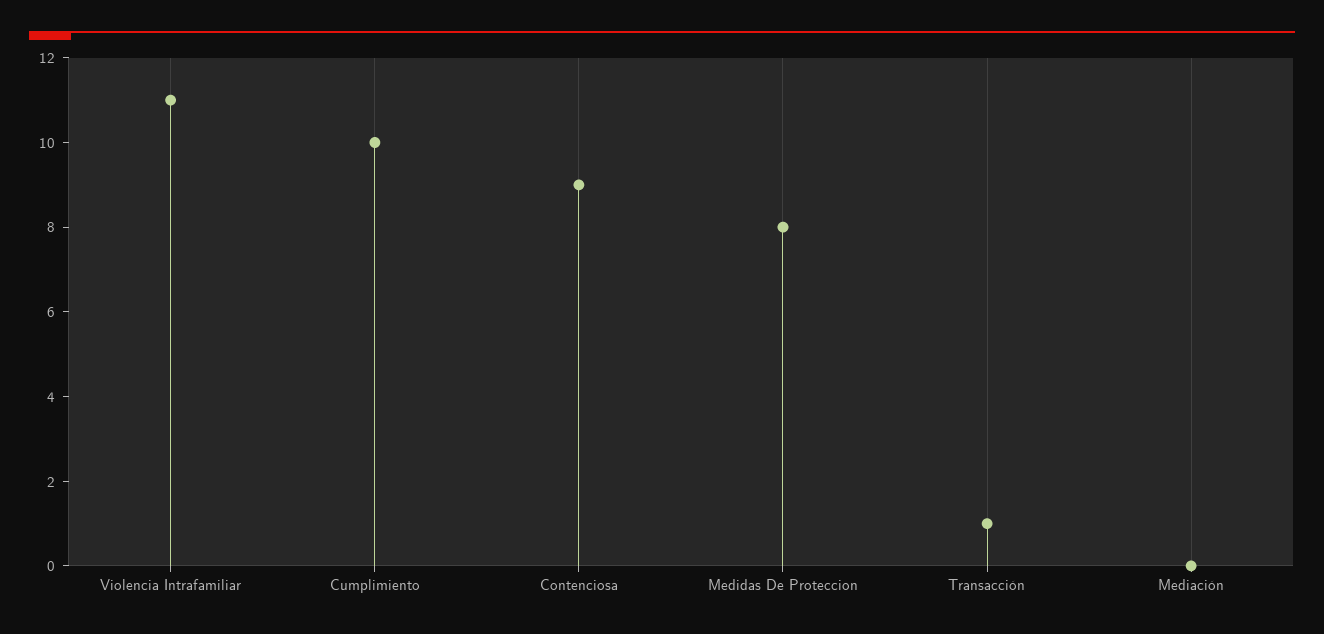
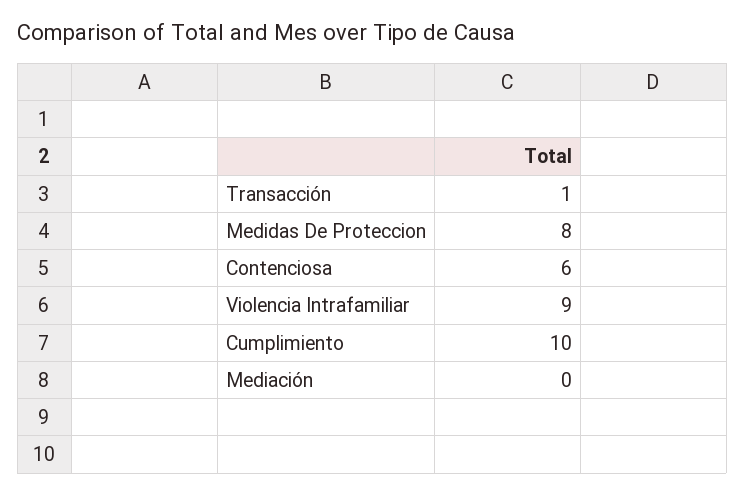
  {
-   "Violencia Intrafamiliar": 11,
+   "Violencia Intrafamiliar": 9,
    "Cumplimiento": 10,
-   "Contenciosa": 9,
+   "Contenciosa": 6,
    "Medidas De Proteccion": 8,
    "Transacción": 1,
    "Mediación": 0
  }

